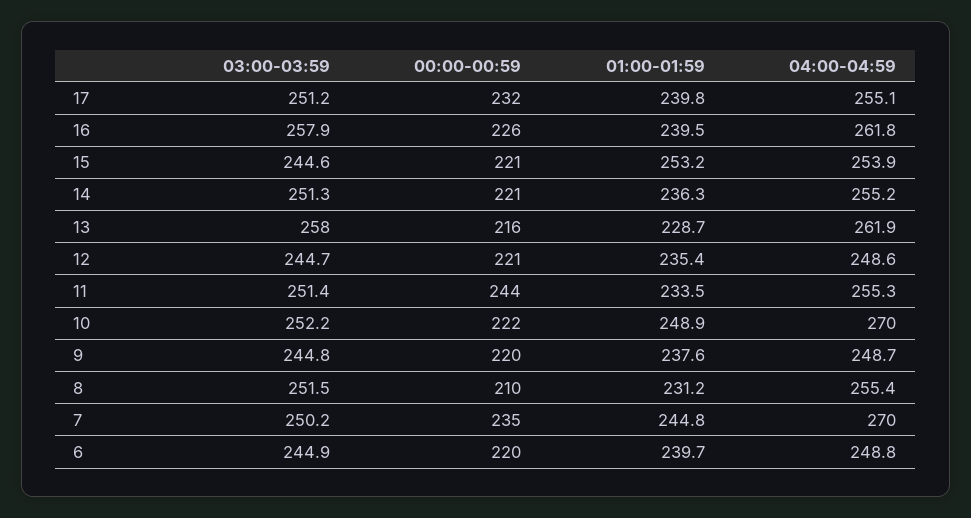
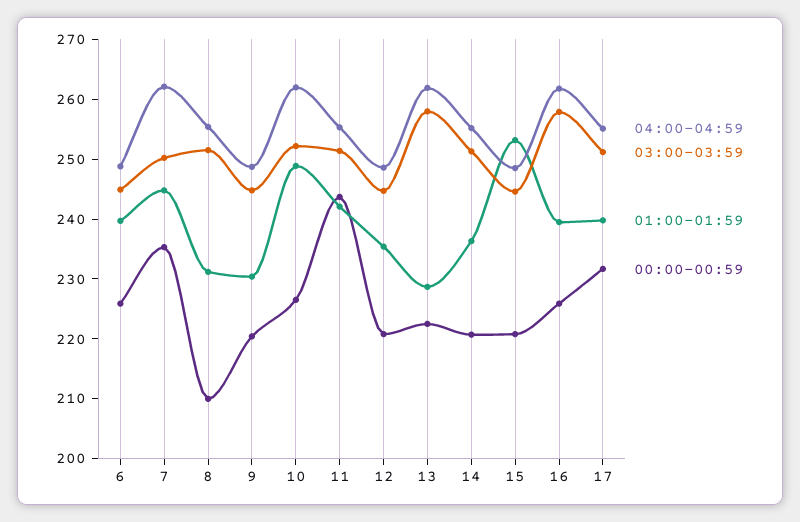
  {
    "03:00-03:59": {
      "17": 251.2,
      "16": 257.9,
      "15": 244.6,
      "14": 251.3,
      "13": 258,
      "12": 244.7,
      "11": 251.4,
      "10": 252.2,
      "9": 244.8,
      "8": 251.5,
      "7": 250.2,
      "6": 244.9
    },
    "00:00-00:59": {
      "17": 232,
      "16": 226,
      "15": 221,
      "14": 221,
-     "13": 216,
+     "13": 222,
      "12": 221,
      "11": 244,
-     "10": 222,
+     "10": 226,
      "9": 220,
      "8": 210,
      "7": 235,
-     "6": 220
+     "6": 226
    },
    "01:00-01:59": {
      "17": 239.8,
      "16": 239.5,
      "15": 253.2,
      "14": 236.3,
      "13": 228.7,
      "12": 235.4,
-     "11": 233.5,
+     "11": 242,
      "10": 248.9,
-     "9": 237.6,
+     "9": 230,
      "8": 231.2,
      "7": 244.8,
      "6": 239.7
    },
    "04:00-04:59": {
      "17": 255.1,
      "16": 261.8,
-     "15": 253.9,
+     "15": 248,
      "14": 255.2,
      "13": 261.9,
      "12": 248.6,
      "11": 255.3,
-     "10": 270,
+     "10": 262,
      "9": 248.7,
      "8": 255.4,
-     "7": 270,
+     "7": 262,
      "6": 248.8
    }
  }

